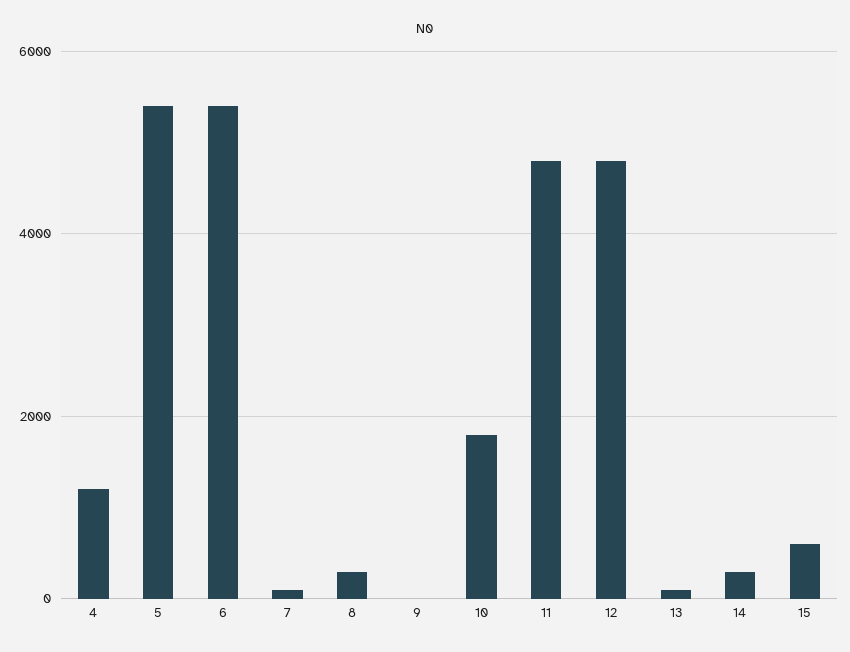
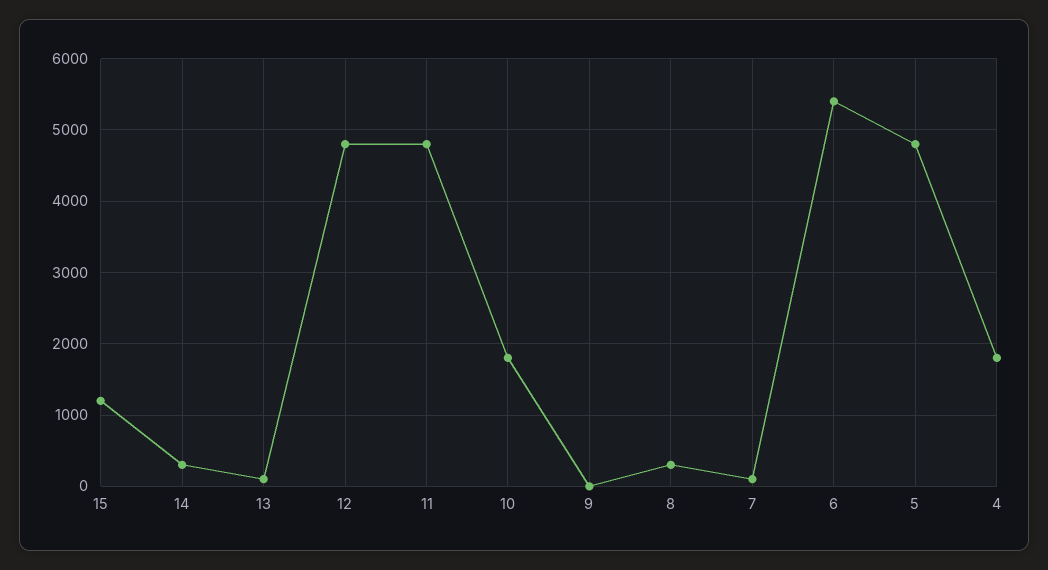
  {
-   "4": 1200,
+   "4": 1800,
-   "5": 5400,
+   "5": 4800,
    "6": 5400,
    "7": 100,
    "8": 300,
    "9": 0,
    "10": 1800,
    "11": 4800,
    "12": 4800,
    "13": 100,
    "14": 300,
-   "15": 600
+   "15": 1200
  }

